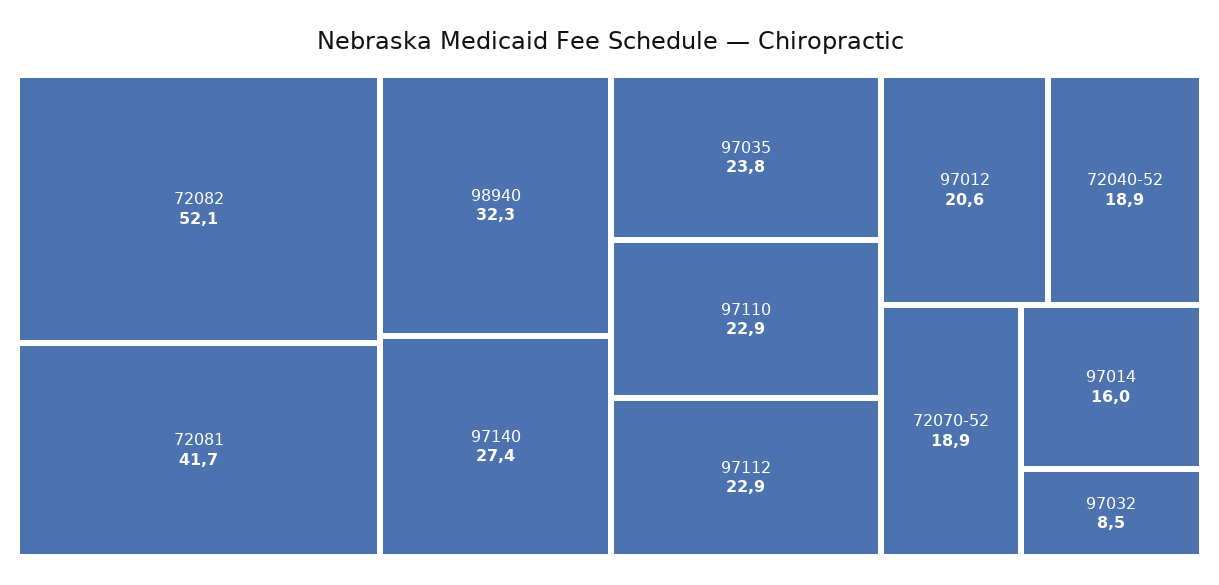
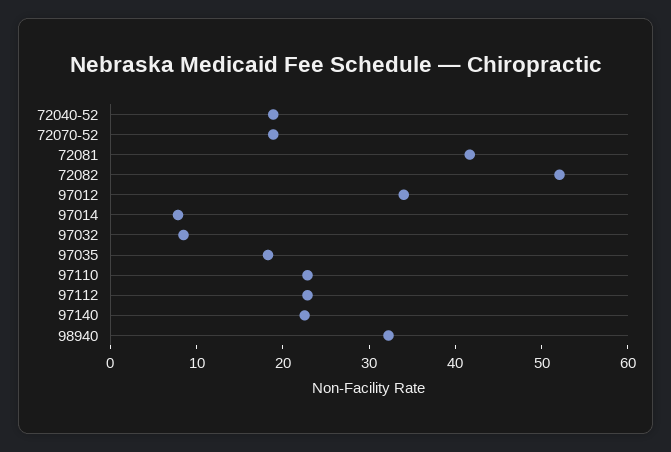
  {
    "72082": 52.1,
    "72081": 41.7,
    "98940": 32.3,
-   "97140": 27.4,
+   "97140": 22,
-   "97035": 23.8,
+   "97035": 18,
    "97110": 22.9,
    "97112": 22.9,
-   "97012": 20.6,
+   "97012": 34,
    "72040-52": 18.9,
    "72070-52": 18.9,
-   "97014": 16,
+   "97014": 8,
    "97032": 8.5
  }

